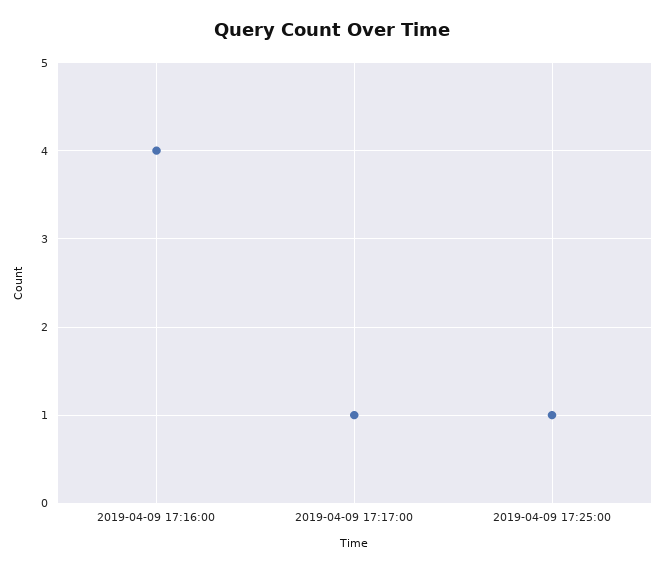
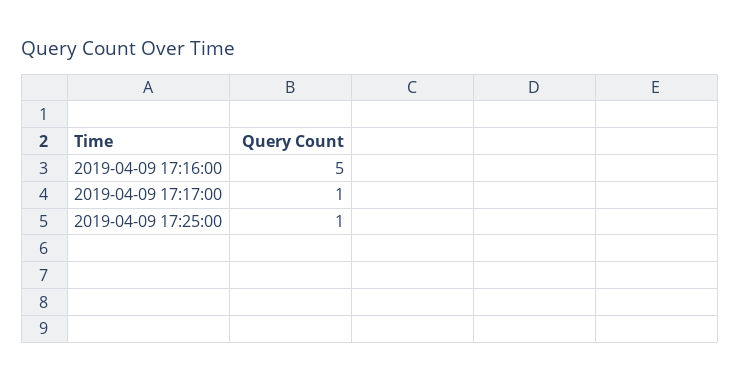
  {
-   "2019-04-09 17:16:00": 4,
+   "2019-04-09 17:16:00": 5,
    "2019-04-09 17:17:00": 1,
    "2019-04-09 17:25:00": 1
  }

